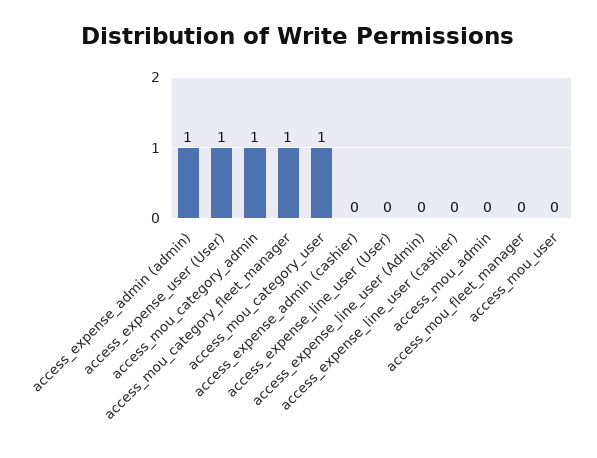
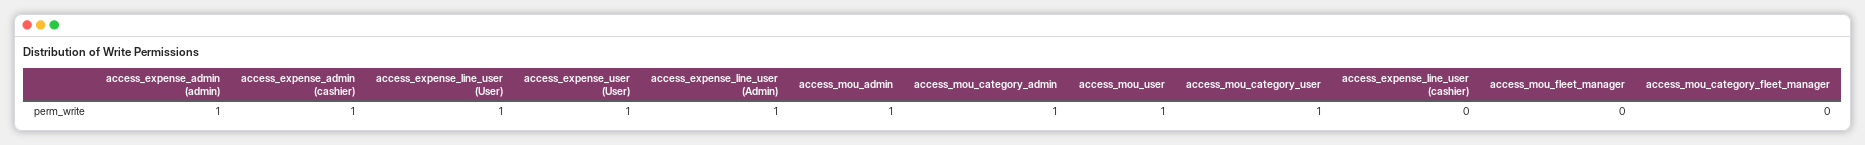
  {
    "access_expense_admin (admin)": 1,
    "access_expense_user (User)": 1,
    "access_mou_category_admin": 1,
-   "access_mou_category_fleet_manager": 1,
+   "access_mou_category_fleet_manager": 0,
    "access_mou_category_user": 1,
-   "access_expense_admin (cashier)": 0,
+   "access_expense_admin (cashier)": 1,
-   "access_expense_line_user (User)": 0,
+   "access_expense_line_user (User)": 1,
-   "access_expense_line_user (Admin)": 0,
+   "access_expense_line_user (Admin)": 1,
    "access_expense_line_user (cashier)": 0,
-   "access_mou_admin": 0,
+   "access_mou_admin": 1,
    "access_mou_fleet_manager": 0,
-   "access_mou_user": 0
+   "access_mou_user": 1
  }

